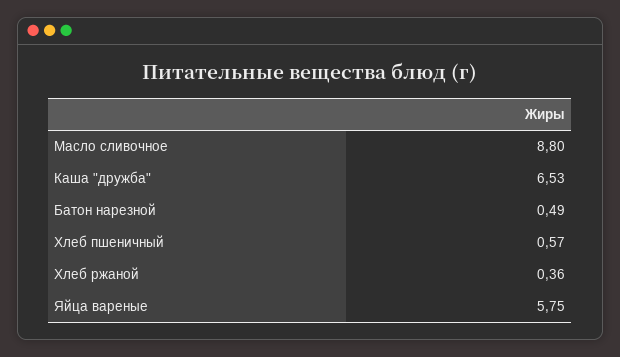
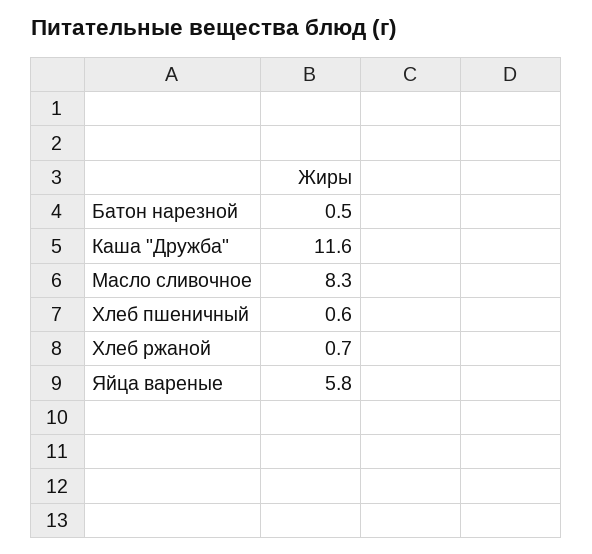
  {
-   "Масло сливочное": 8.8,
+   "Масло сливочное": 8.3,
-   "Каша \"дружба\"": 6.53,
+   "Каша \"дружба\"": 11.6,
    "Батон нарезной": 0.49,
    "Хлеб пшеничный": 0.57,
-   "Хлеб ржаной": 0.36,
+   "Хлеб ржаной": 0.7,
    "Яйца вареные": 5.75
  }

